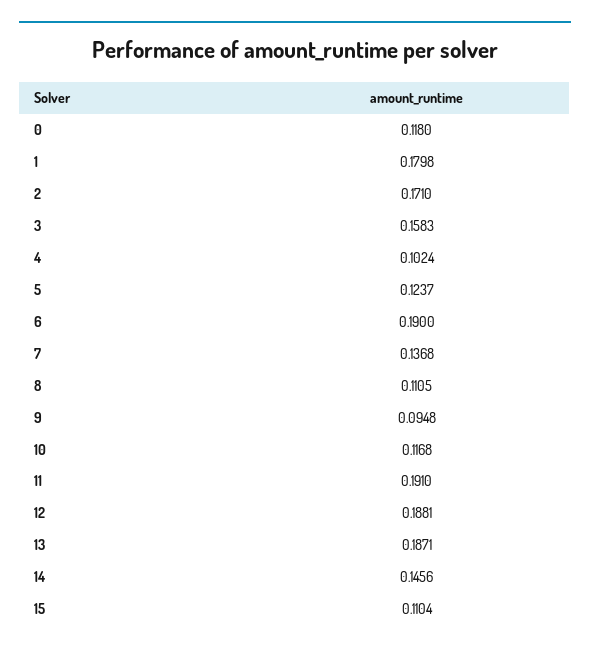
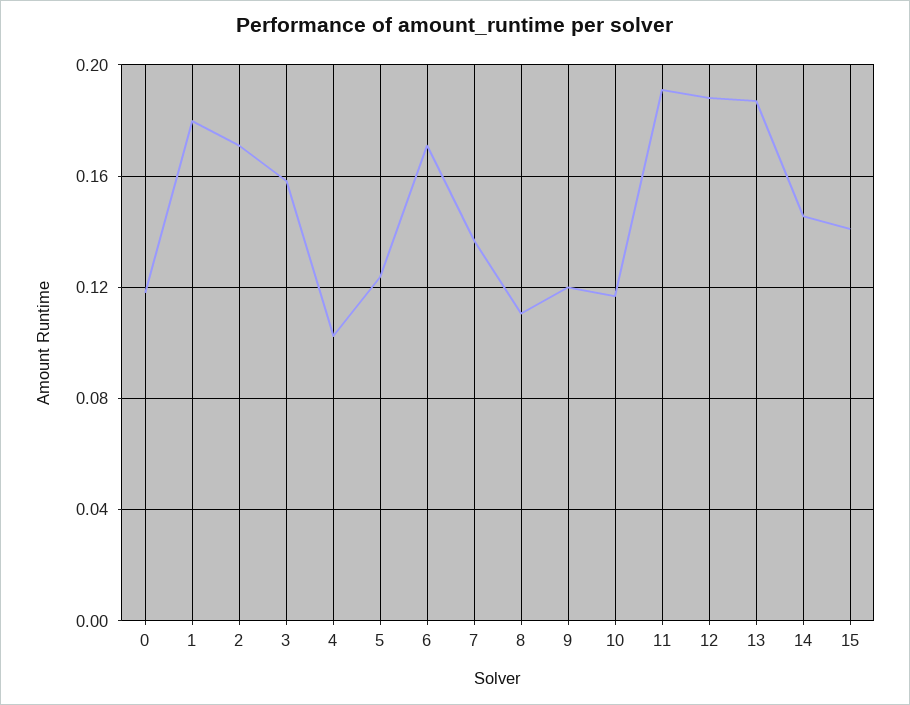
  {
    "0": 0.118,
    "1": 0.1798,
    "2": 0.171,
    "3": 0.1583,
    "4": 0.1024,
    "5": 0.1237,
-   "6": 0.19,
+   "6": 0.17,
    "7": 0.1368,
    "8": 0.1105,
-   "9": 0.0948,
+   "9": 0.12,
    "10": 0.1168,
    "11": 0.191,
    "12": 0.1881,
    "13": 0.1871,
    "14": 0.1456,
-   "15": 0.1104
+   "15": 0.14
  }

